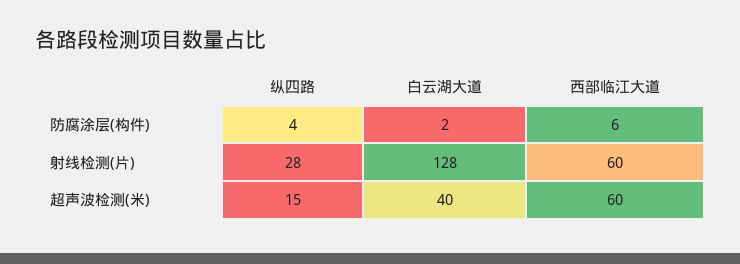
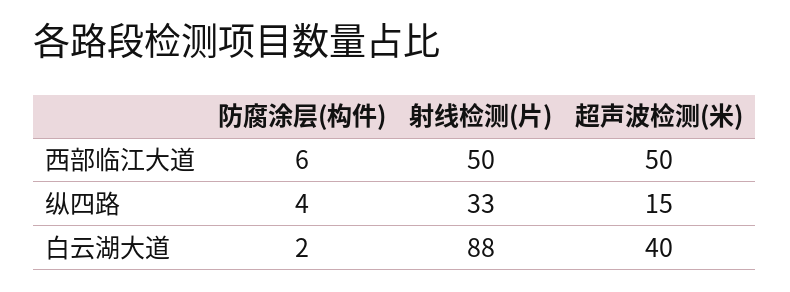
  {
    "纵四路": {
      "防腐涂层(构件)": 4,
-     "射线检测(片)": 28,
+     "射线检测(片)": 33,
      "超声波检测(米)": 15
    },
    "白云湖大道": {
      "防腐涂层(构件)": 2,
-     "射线检测(片)": 128,
+     "射线检测(片)": 88,
      "超声波检测(米)": 40
    },
    "西部临江大道": {
      "防腐涂层(构件)": 6,
-     "射线检测(片)": 60,
+     "射线检测(片)": 50,
-     "超声波检测(米)": 60
+     "超声波检测(米)": 50
    }
  }

